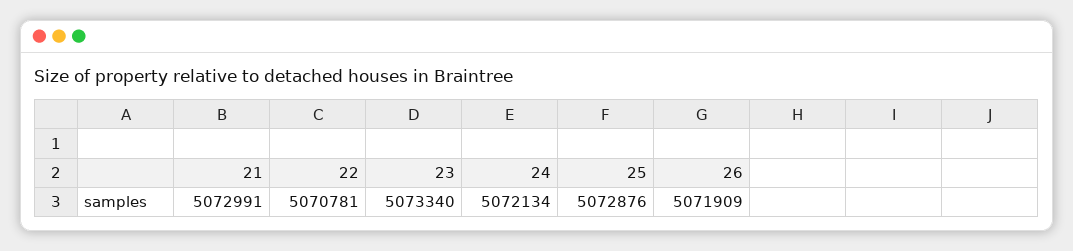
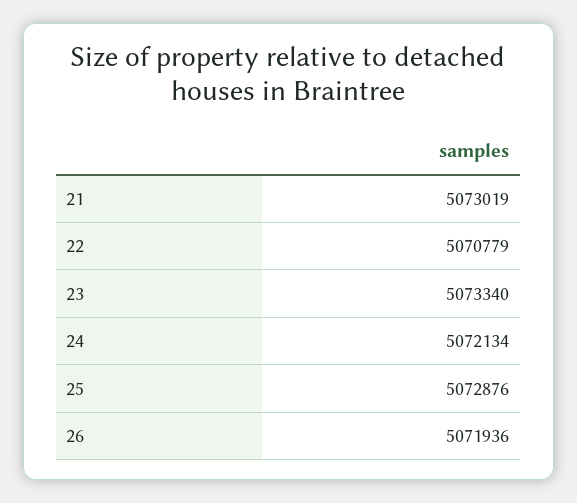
  {
-   "21": 5072991,
+   "21": 5073019,
-   "22": 5070781,
+   "22": 5070779,
    "23": 5073340,
    "24": 5072134,
    "25": 5072876,
-   "26": 5071909
+   "26": 5071936
  }

